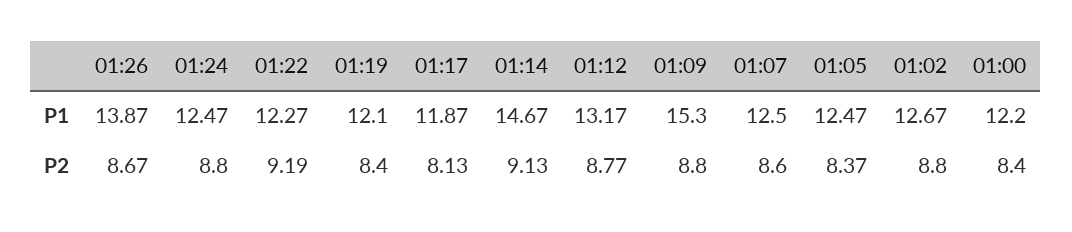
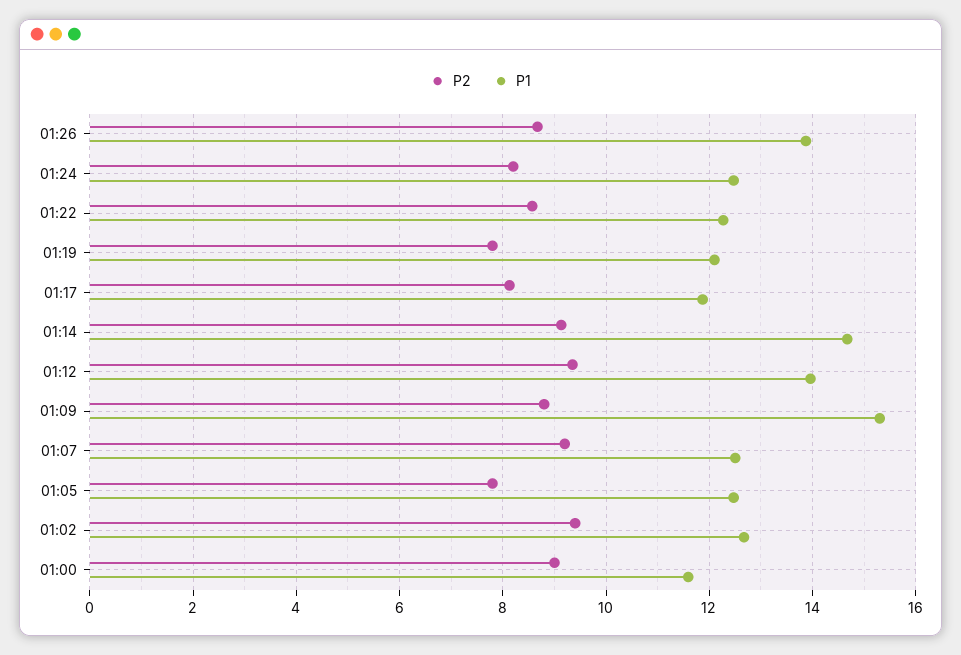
  {
    "P1": {
      "01:26": 13.87,
      "01:24": 12.47,
      "01:22": 12.27,
      "01:19": 12.1,
      "01:17": 11.87,
      "01:14": 14.67,
-     "01:12": 13.17,
+     "01:12": 14,
      "01:09": 15.3,
      "01:07": 12.5,
      "01:05": 12.47,
      "01:02": 12.67,
-     "01:00": 12.2
+     "01:00": 11.6
    },
    "P2": {
      "01:26": 8.67,
-     "01:24": 8.8,
+     "01:24": 8.2,
-     "01:22": 9.19,
+     "01:22": 8.6,
-     "01:19": 8.4,
+     "01:19": 7.8,
      "01:17": 8.13,
      "01:14": 9.13,
-     "01:12": 8.77,
+     "01:12": 9.4,
      "01:09": 8.8,
-     "01:07": 8.6,
+     "01:07": 9.2,
-     "01:05": 8.37,
+     "01:05": 7.8,
-     "01:02": 8.8,
+     "01:02": 9.4,
-     "01:00": 8.4
+     "01:00": 9
    }
  }

